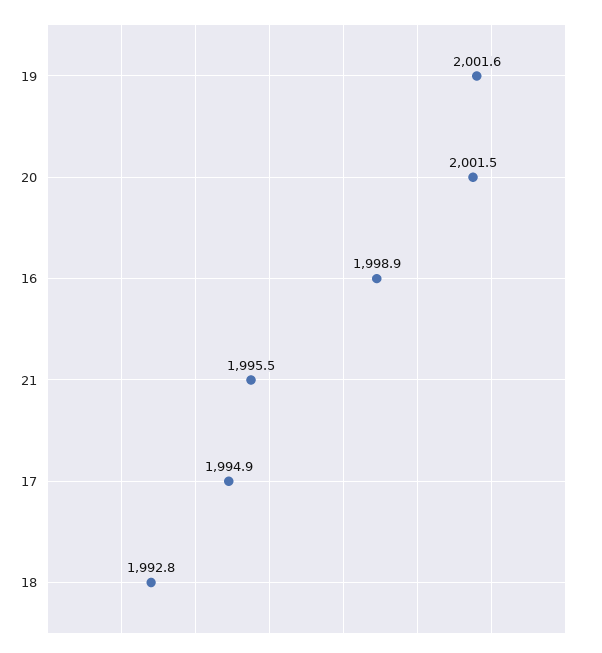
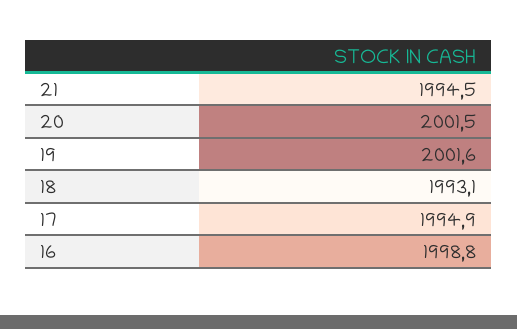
  {
    "19": 2001.6,
    "20": 2001.5,
-   "16": 1998.9,
+   "16": 1998.8,
-   "21": 1995.5,
+   "21": 1994.5,
    "17": 1994.9,
-   "18": 1992.8
+   "18": 1993.1
  }

